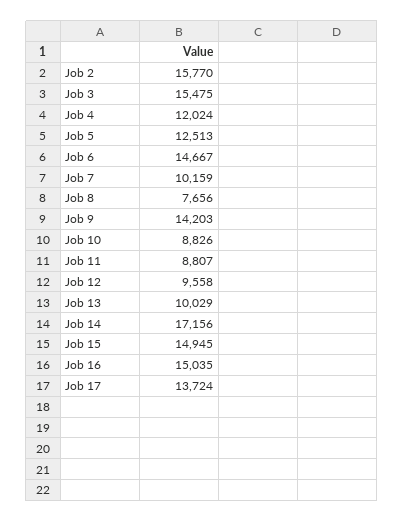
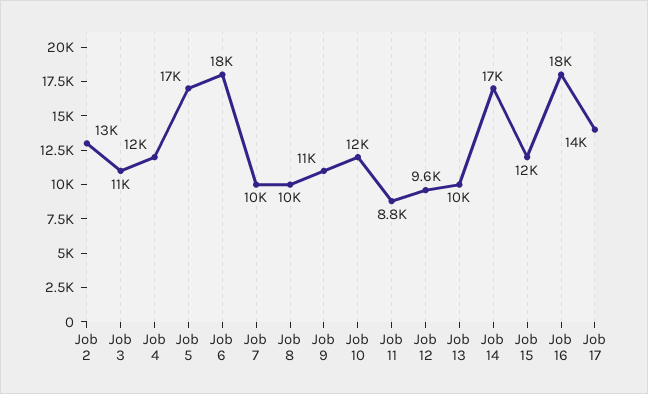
  {
-   "Job 2": 15770,
+   "Job 2": 13000,
-   "Job 3": 15475,
+   "Job 3": 11000,
    "Job 4": 12024,
-   "Job 5": 12513,
+   "Job 5": 17000,
-   "Job 6": 14667,
+   "Job 6": 18000,
    "Job 7": 10159,
-   "Job 8": 7656,
+   "Job 8": 10000,
-   "Job 9": 14203,
+   "Job 9": 11000,
-   "Job 10": 8826,
+   "Job 10": 12000,
    "Job 11": 8807,
    "Job 12": 9558,
    "Job 13": 10029,
    "Job 14": 17156,
-   "Job 15": 14945,
+   "Job 15": 12000,
-   "Job 16": 15035,
+   "Job 16": 18000,
    "Job 17": 13724
  }

